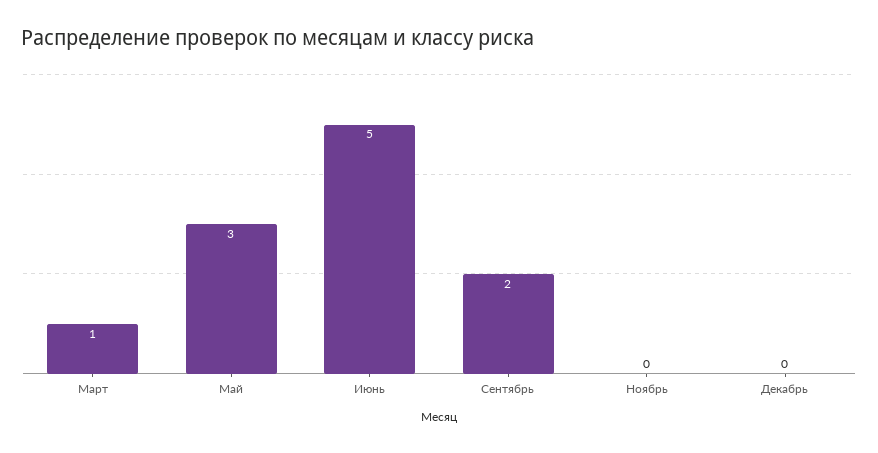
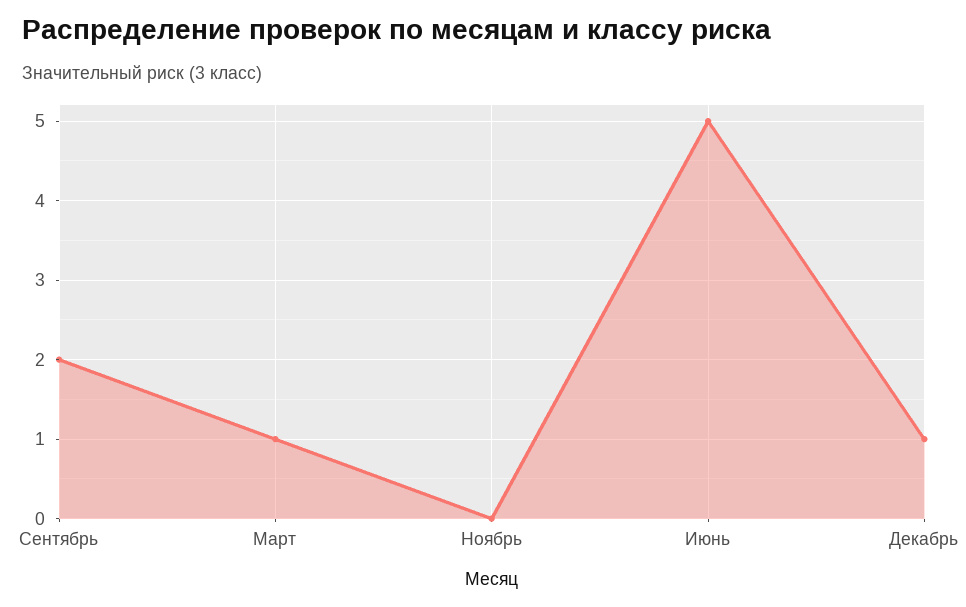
  {
    "Март": 1,
-   "Май": 3,
    "Июнь": 5,
    "Сентябрь": 2,
    "Ноябрь": 0,
-   "Декабрь": 0
+   "Декабрь": 1
  }

